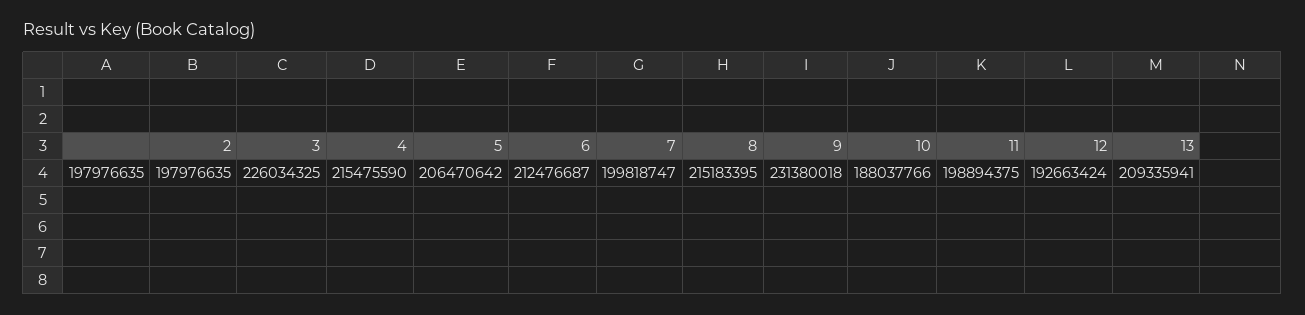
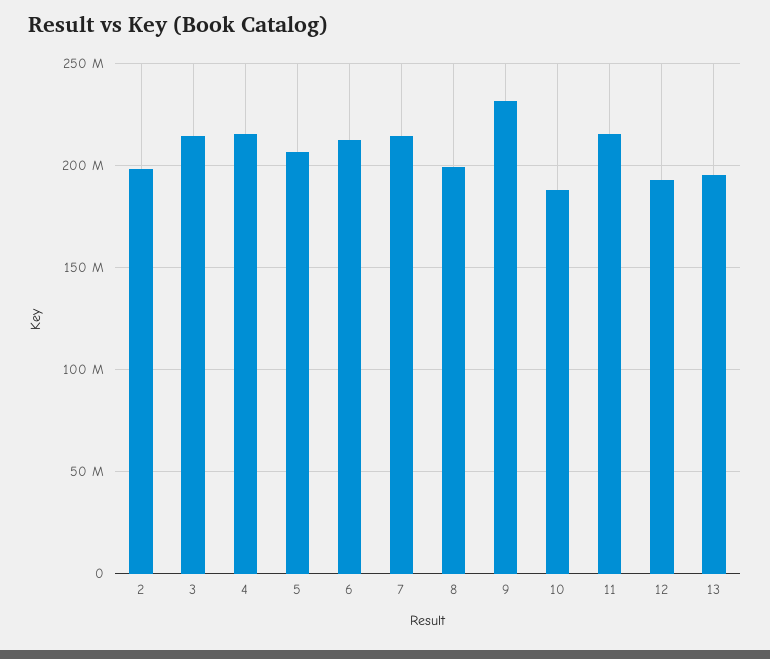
  {
    "2": 197976635,
-   "3": 226034325,
+   "3": 215000000,
    "4": 215475590,
    "5": 206470642,
    "6": 212476687,
-   "7": 199818747,
+   "7": 215000000,
-   "8": 215183395,
+   "8": 200000000,
    "9": 231380018,
    "10": 188037766,
-   "11": 198894375,
+   "11": 215000000,
    "12": 192663424,
-   "13": 209335941
+   "13": 195000000
  }

